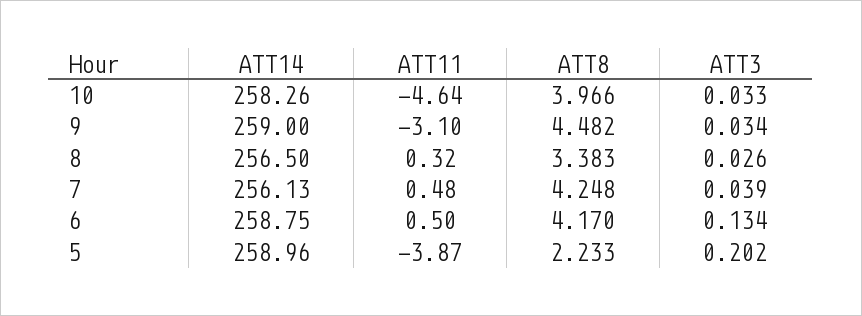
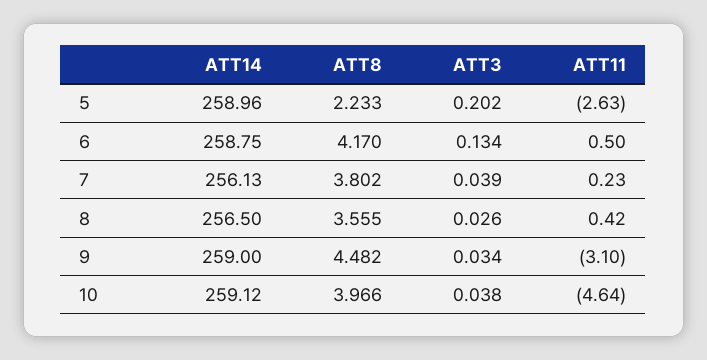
  {
    "ATT14": {
-     "10": 258.26,
+     "10": 259.12,
      "9": 259,
      "8": 256.5,
      "7": 256.13,
      "6": 258.75,
      "5": 258.96
    },
    "ATT11": {
      "10": -4.64,
      "9": -3.1,
-     "8": 0.32,
+     "8": 0.42,
-     "7": 0.48,
+     "7": 0.23,
      "6": 0.5,
-     "5": -3.87
+     "5": -2.63
    },
    "ATT8": {
      "10": 3.966,
      "9": 4.482,
-     "8": 3.383,
+     "8": 3.555,
-     "7": 4.248,
+     "7": 3.802,
      "6": 4.17,
      "5": 2.233
    },
    "ATT3": {
-     "10": 0.033,
+     "10": 0.038,
      "9": 0.034,
      "8": 0.026,
      "7": 0.039,
      "6": 0.134,
      "5": 0.202
    }
  }

